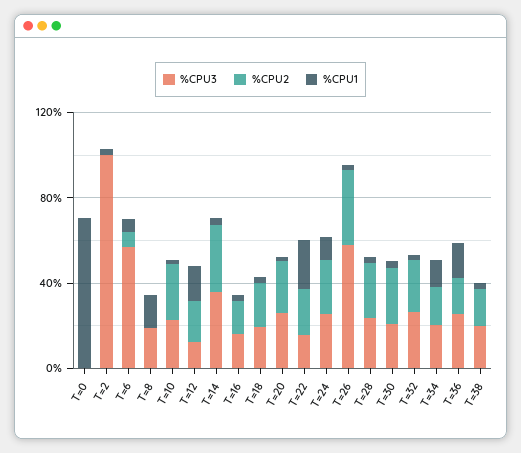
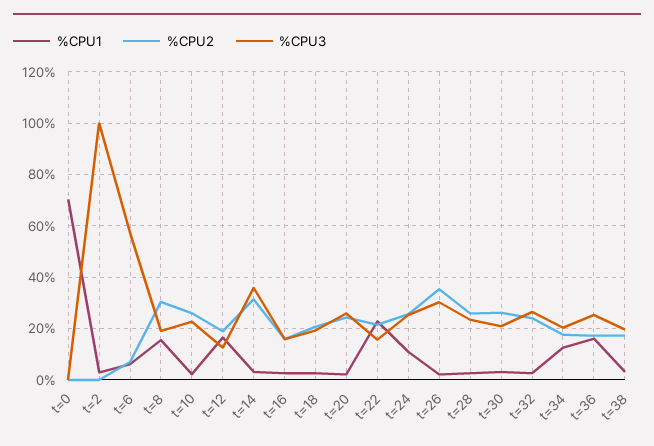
  {
    "%CPU3": {
      "T=0": 0,
      "T=2": 100,
      "T=6": 57.5,
      "T=8": 20,
      "T=10": 22.5,
      "T=12": 12.5,
      "T=14": 35,
      "T=16": 15,
      "T=18": 20,
      "T=20": 25,
      "T=22": 15,
      "T=24": 25,
-     "T=26": 60,
+     "T=26": 30,
      "T=28": 22.5,
      "T=30": 20,
      "T=32": 27.5,
      "T=34": 20,
      "T=36": 25,
      "T=38": 20
    },
    "%CPU2": {
      "T=0": 0,
      "T=2": 0,
      "T=6": 7.5,
-     "T=8": 0,
+     "T=8": 30,
      "T=10": 25,
      "T=12": 20,
      "T=14": 32.5,
      "T=16": 15,
      "T=18": 20,
      "T=20": 25,
      "T=22": 22.5,
      "T=24": 25,
      "T=26": 35,
      "T=28": 25,
      "T=30": 25,
      "T=32": 25,
      "T=34": 17.5,
      "T=36": 17.5,
      "T=38": 17.5
    },
    "%CPU1": {
      "T=0": 70,
      "T=2": 2.5,
      "T=6": 5,
      "T=8": 15,
      "T=10": 2.5,
      "T=12": 17.5,
      "T=14": 2.5,
      "T=16": 2.5,
      "T=18": 2.5,
      "T=20": 2.5,
      "T=22": 22.5,
      "T=24": 10,
      "T=26": 2.5,
      "T=28": 2.5,
      "T=30": 2.5,
      "T=32": 2.5,
      "T=34": 12.5,
      "T=36": 15,
      "T=38": 2.5
    }
  }

